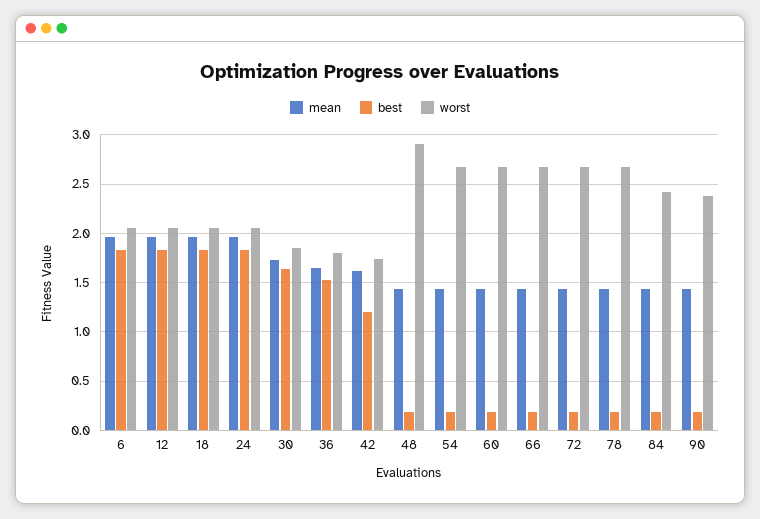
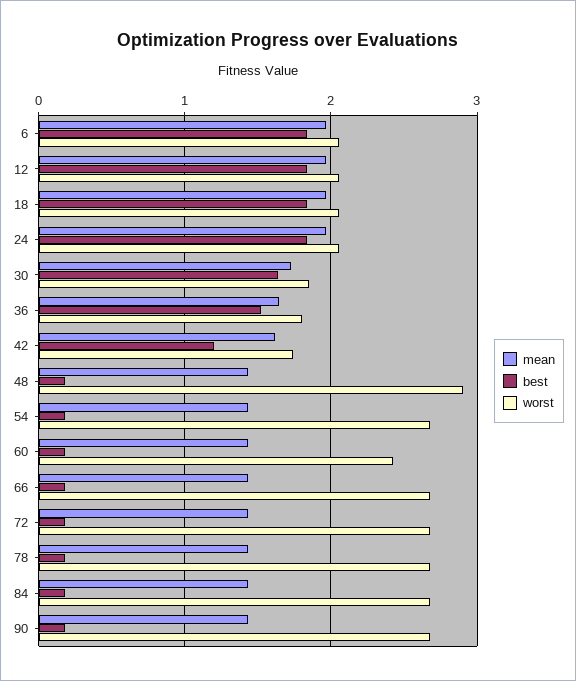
  {
    "mean": {
      "6": 2,
      "12": 2,
      "18": 2,
      "24": 2,
      "30": 1.7,
      "36": 1.6,
      "42": 1.6,
      "48": 1.4,
      "54": 1.4,
      "60": 1.4,
      "66": 1.4,
      "72": 1.4,
      "78": 1.4,
      "84": 1.4,
      "90": 1.4
    },
    "best": {
      "6": 1.8,
      "12": 1.8,
      "18": 1.8,
      "24": 1.8,
      "30": 1.6,
      "36": 1.5,
      "42": 1.2,
      "48": 0.2,
      "54": 0.2,
      "60": 0.2,
      "66": 0.2,
      "72": 0.2,
      "78": 0.2,
      "84": 0.2,
      "90": 0.2
    },
    "worst": {
      "6": 2.1,
      "12": 2.1,
      "18": 2.1,
      "24": 2.1,
      "30": 1.9,
      "36": 1.8,
      "42": 1.7,
      "48": 2.9,
      "54": 2.7,
-     "60": 2.7,
+     "60": 2.4,
      "66": 2.7,
      "72": 2.7,
      "78": 2.7,
-     "84": 2.4,
+     "84": 2.7,
-     "90": 2.4
+     "90": 2.7
    }
  }

